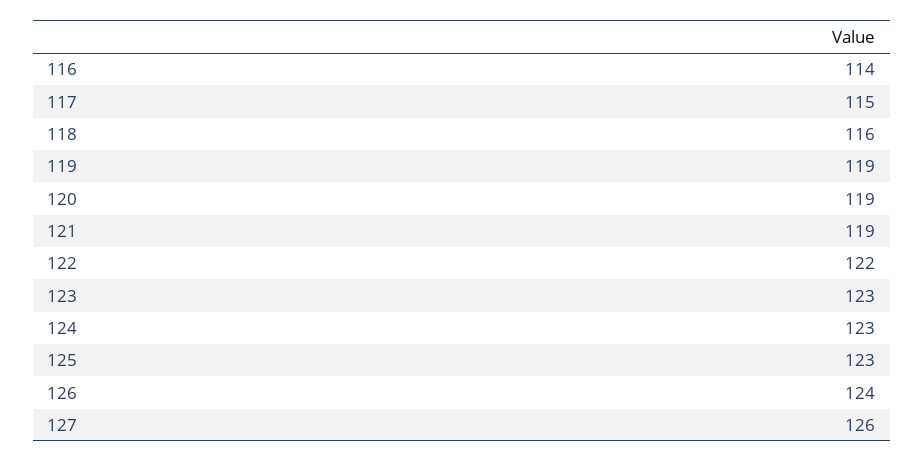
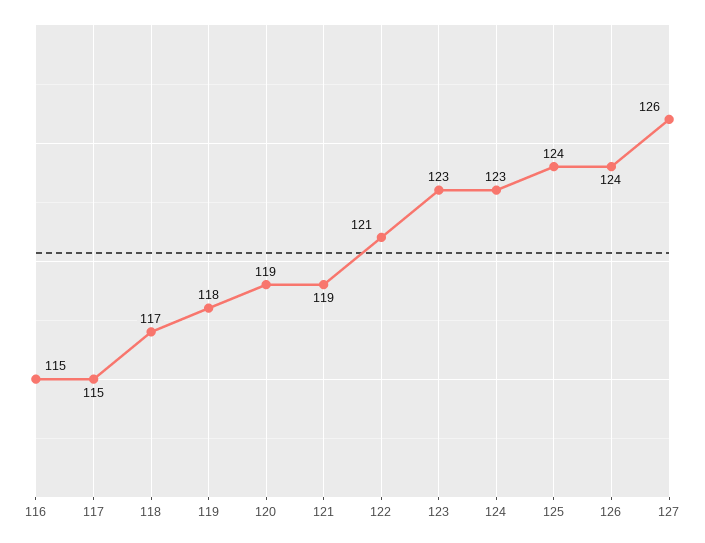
  {
-   "116": 114,
+   "116": 115,
    "117": 115,
-   "118": 116,
+   "118": 117,
-   "119": 119,
+   "119": 118,
    "120": 119,
    "121": 119,
-   "122": 122,
+   "122": 121,
    "123": 123,
    "124": 123,
-   "125": 123,
+   "125": 124,
    "126": 124,
    "127": 126
  }

